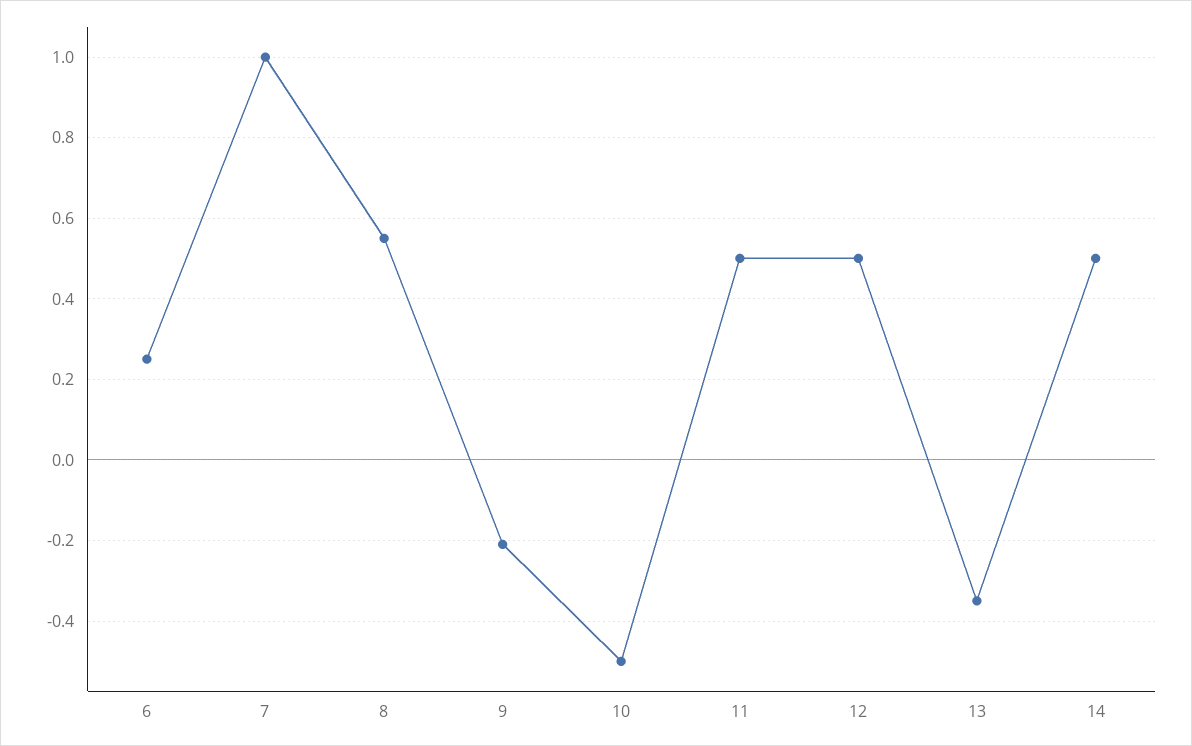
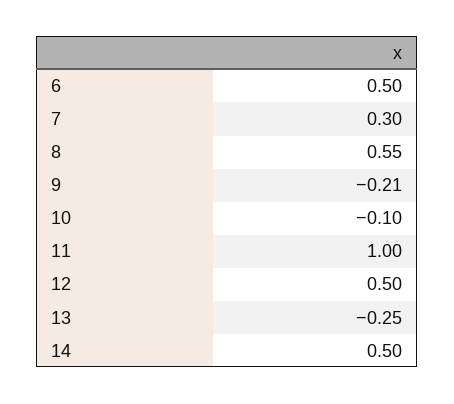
  {
-   "6": 0.25,
+   "6": 0.5,
-   "7": 1,
+   "7": 0.3,
    "8": 0.55,
    "9": -0.21,
-   "10": -0.5,
+   "10": -0.1,
-   "11": 0.5,
+   "11": 1,
    "12": 0.5,
-   "13": -0.35,
+   "13": -0.25,
    "14": 0.5
  }

